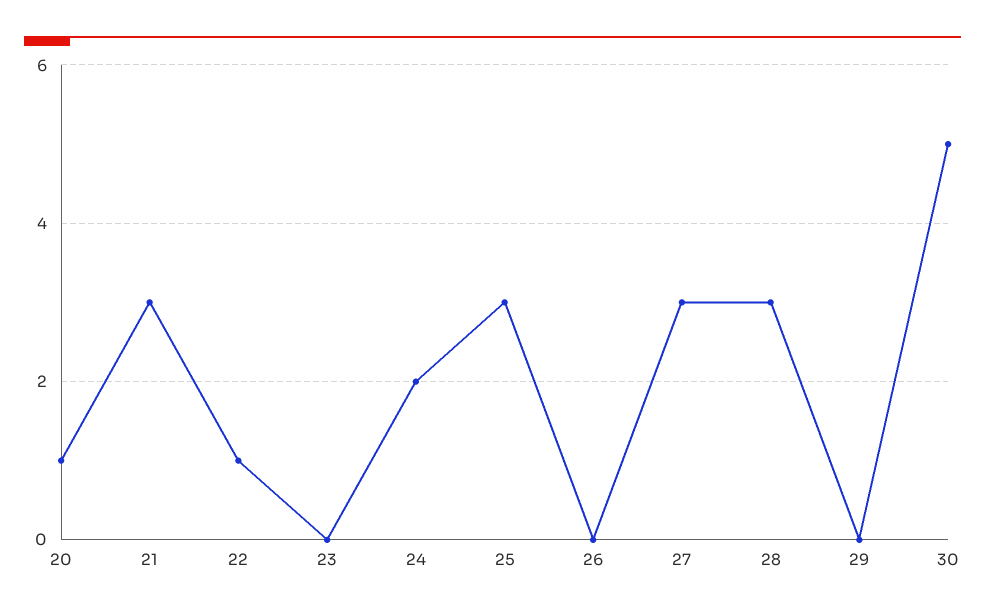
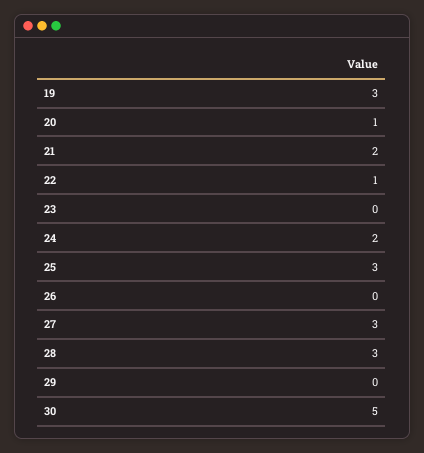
  {
    "20": 1,
-   "21": 3,
+   "21": 2,
    "22": 1,
    "23": 0,
    "24": 2,
    "25": 3,
    "26": 0,
    "27": 3,
    "28": 3,
    "29": 0,
-   "30": 5
+   "30": 5,
+   "19": 3
  }

